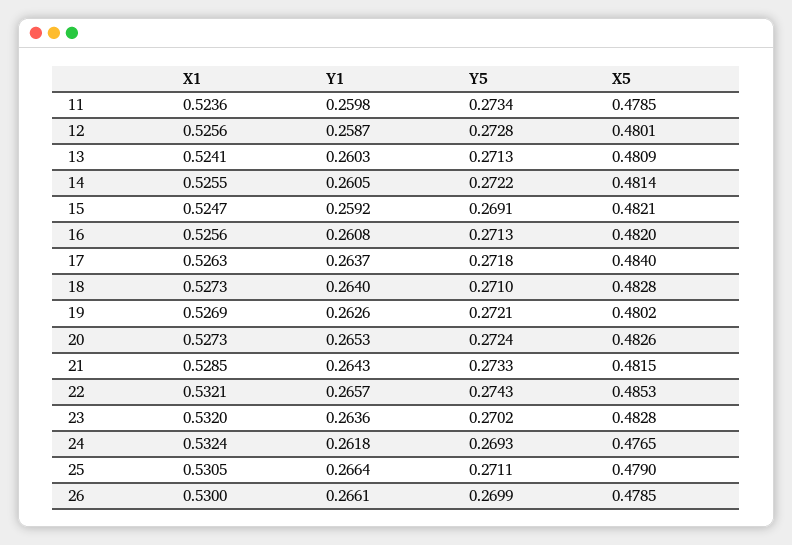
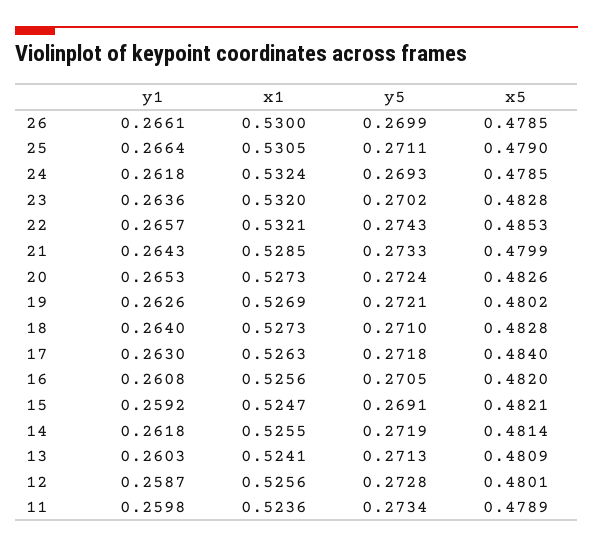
  {
    "X1": {
      "11": 0.5236,
      "12": 0.5256,
      "13": 0.5241,
      "14": 0.5255,
      "15": 0.5247,
      "16": 0.5256,
      "17": 0.5263,
      "18": 0.5273,
      "19": 0.5269,
      "20": 0.5273,
      "21": 0.5285,
      "22": 0.5321,
      "23": 0.532,
      "24": 0.5324,
      "25": 0.5305,
      "26": 0.53
    },
    "Y1": {
      "11": 0.2598,
      "12": 0.2587,
      "13": 0.2603,
-     "14": 0.2605,
+     "14": 0.2618,
      "15": 0.2592,
      "16": 0.2608,
-     "17": 0.2637,
+     "17": 0.263,
      "18": 0.264,
      "19": 0.2626,
      "20": 0.2653,
      "21": 0.2643,
      "22": 0.2657,
      "23": 0.2636,
      "24": 0.2618,
      "25": 0.2664,
      "26": 0.2661
    },
    "Y5": {
      "11": 0.2734,
      "12": 0.2728,
      "13": 0.2713,
-     "14": 0.2722,
+     "14": 0.2719,
      "15": 0.2691,
-     "16": 0.2713,
+     "16": 0.2705,
      "17": 0.2718,
      "18": 0.271,
      "19": 0.2721,
      "20": 0.2724,
      "21": 0.2733,
      "22": 0.2743,
      "23": 0.2702,
      "24": 0.2693,
      "25": 0.2711,
      "26": 0.2699
    },
    "X5": {
-     "11": 0.4785,
+     "11": 0.4789,
      "12": 0.4801,
      "13": 0.4809,
      "14": 0.4814,
      "15": 0.4821,
      "16": 0.482,
      "17": 0.484,
      "18": 0.4828,
      "19": 0.4802,
      "20": 0.4826,
-     "21": 0.4815,
+     "21": 0.4799,
      "22": 0.4853,
      "23": 0.4828,
-     "24": 0.4765,
+     "24": 0.4785,
      "25": 0.479,
      "26": 0.4785
    }
  }

